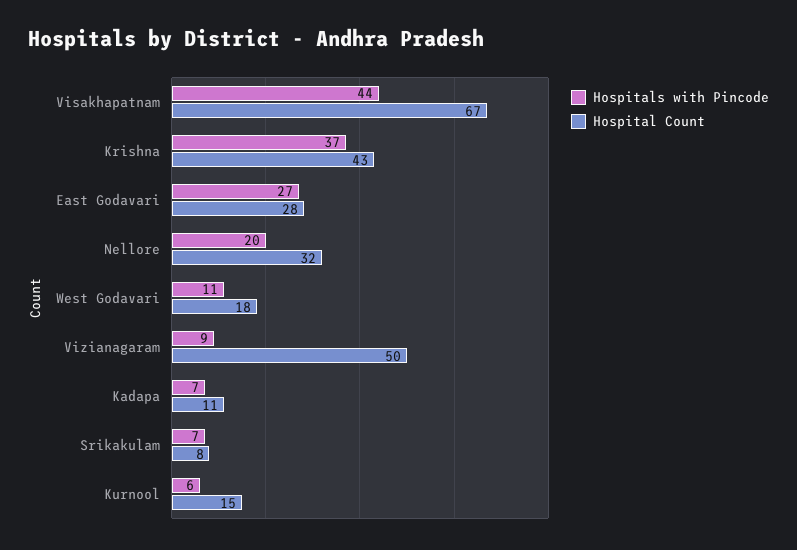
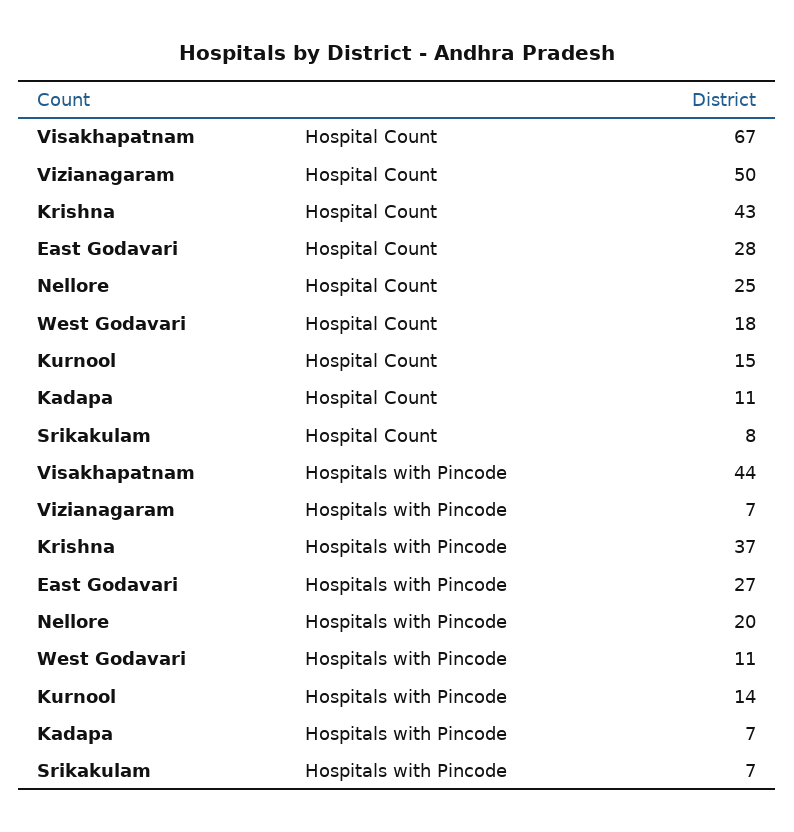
  {
    "Hospitals with Pincode": {
      "Visakhapatnam": 44,
      "Krishna": 37,
      "East Godavari": 27,
      "Nellore": 20,
      "West Godavari": 11,
-     "Vizianagaram": 9,
+     "Vizianagaram": 7,
      "Kadapa": 7,
      "Srikakulam": 7,
-     "Kurnool": 6
+     "Kurnool": 14
    },
    "Hospital Count": {
      "Visakhapatnam": 67,
      "Krishna": 43,
      "East Godavari": 28,
-     "Nellore": 32,
+     "Nellore": 25,
      "West Godavari": 18,
      "Vizianagaram": 50,
      "Kadapa": 11,
      "Srikakulam": 8,
      "Kurnool": 15
    }
  }

